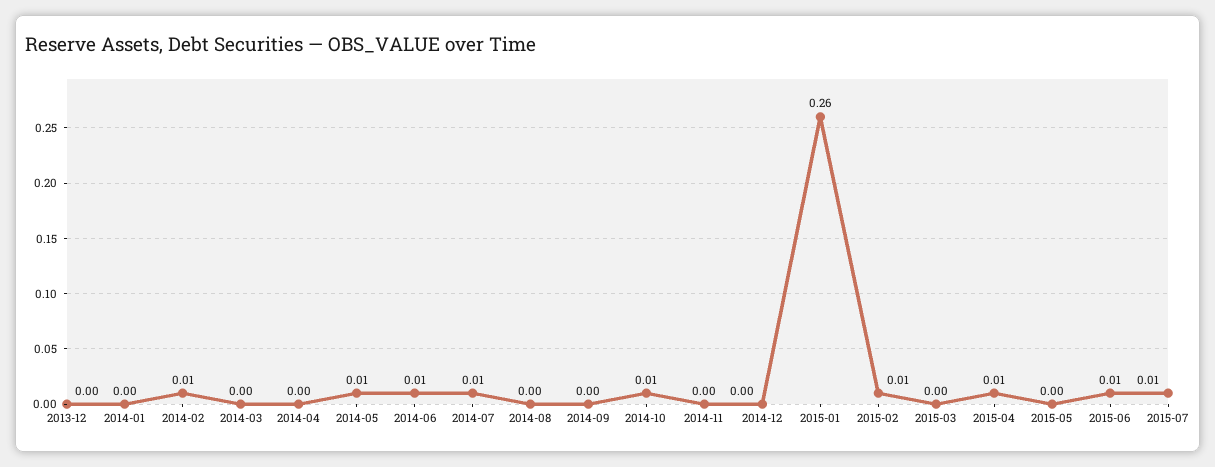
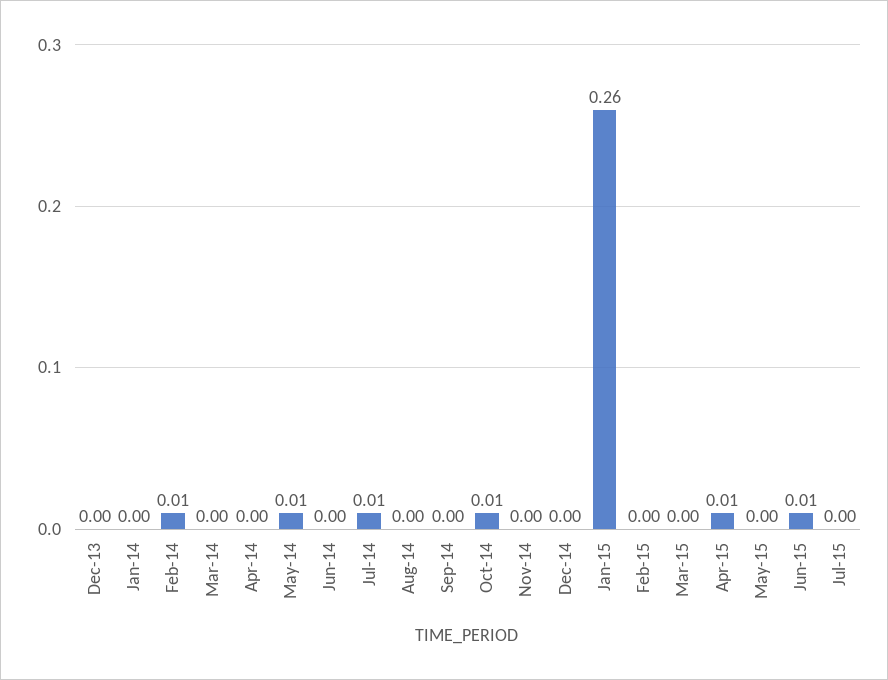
  {
    "2013-12": 0,
    "2014-01": 0,
    "2014-02": 0.01,
    "2014-03": 0,
    "2014-04": 0,
    "2014-05": 0.01,
-   "2014-06": 0.01,
+   "2014-06": 0,
    "2014-07": 0.01,
    "2014-08": 0,
    "2014-09": 0,
    "2014-10": 0.01,
    "2014-11": 0,
    "2014-12": 0,
    "2015-01": 0.26,
-   "2015-02": 0.01,
+   "2015-02": 0,
    "2015-03": 0,
    "2015-04": 0.01,
    "2015-05": 0,
    "2015-06": 0.01,
-   "2015-07": 0.01
+   "2015-07": 0
  }

